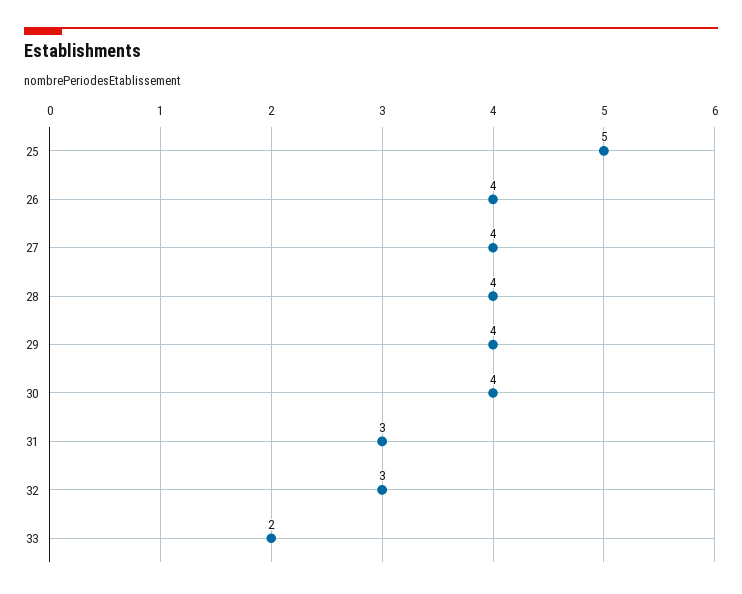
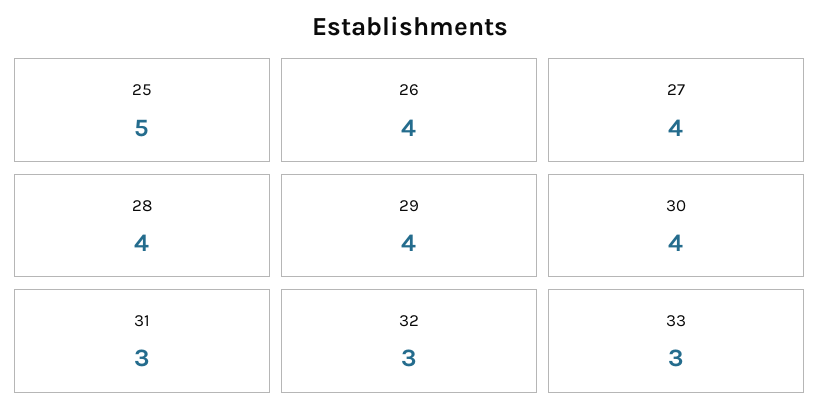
  {
    "25": 5,
    "26": 4,
    "27": 4,
    "28": 4,
    "29": 4,
    "30": 4,
    "31": 3,
    "32": 3,
-   "33": 2
+   "33": 3
  }

